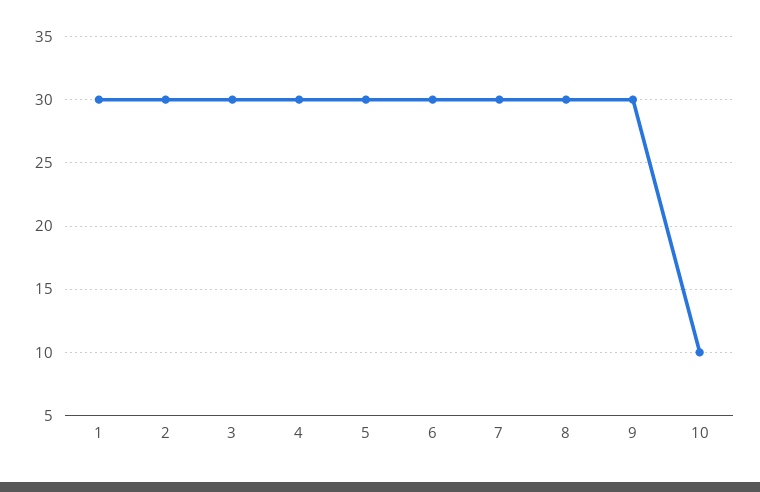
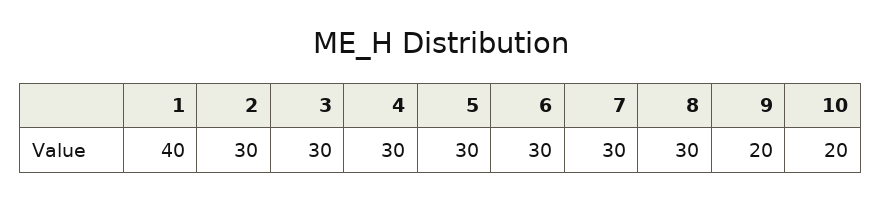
  {
-   "1": 30,
+   "1": 40,
    "2": 30,
    "3": 30,
    "4": 30,
    "5": 30,
    "6": 30,
    "7": 30,
    "8": 30,
-   "9": 30,
+   "9": 20,
-   "10": 10
+   "10": 20
  }

